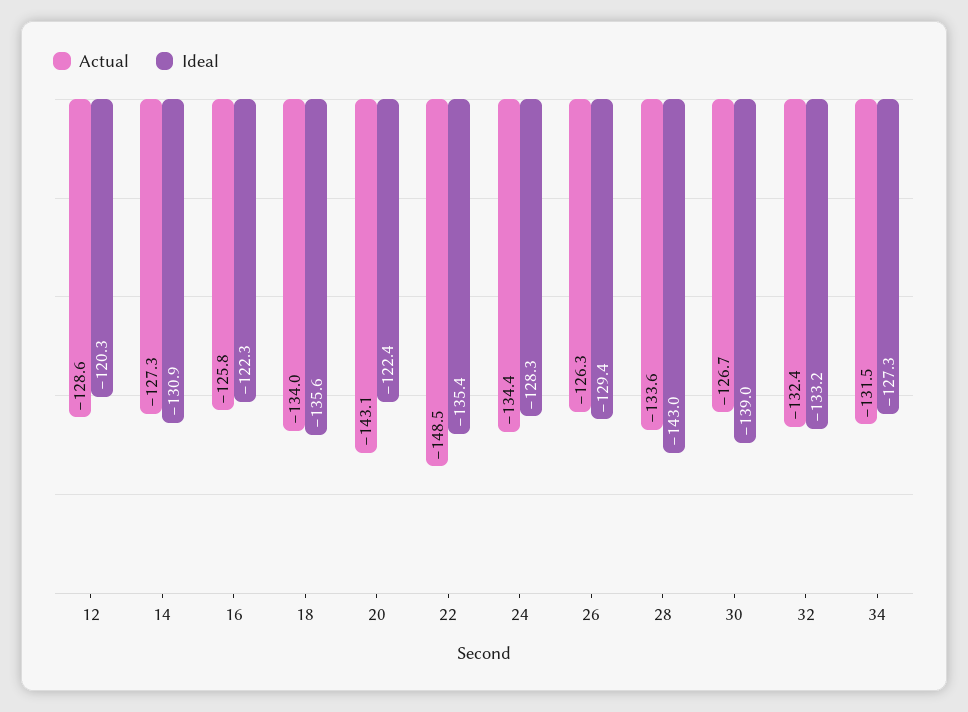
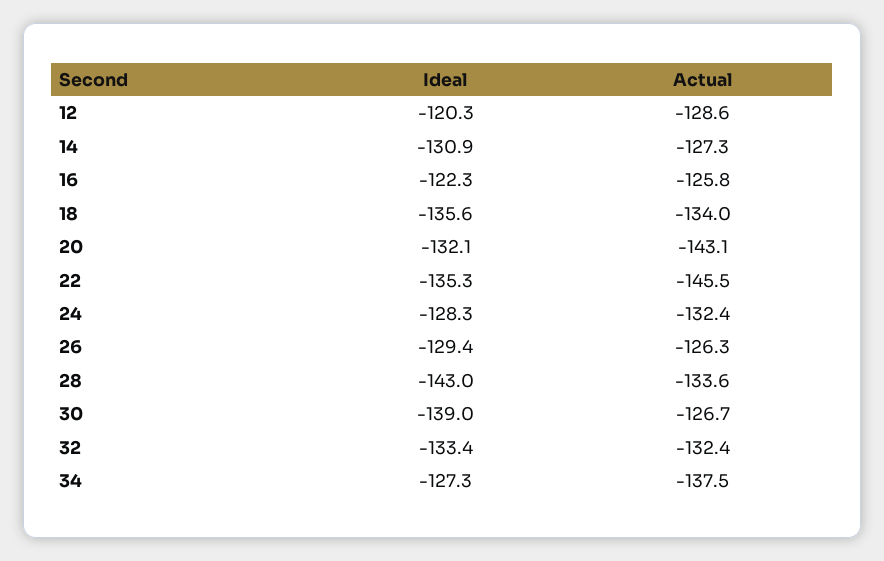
  {
    "Actual": {
      "12": -128.6,
      "14": -127.3,
      "16": -125.8,
      "18": -134,
      "20": -143.1,
-     "22": -148.5,
+     "22": -145.5,
-     "24": -134.4,
+     "24": -132.4,
      "26": -126.3,
      "28": -133.6,
      "30": -126.7,
      "32": -132.4,
-     "34": -131.5
+     "34": -137.5
    },
    "Ideal": {
      "12": -120.3,
      "14": -130.9,
      "16": -122.3,
      "18": -135.6,
-     "20": -122.4,
+     "20": -132.1,
-     "22": -135.4,
+     "22": -135.3,
      "24": -128.3,
      "26": -129.4,
      "28": -143,
      "30": -139,
-     "32": -133.2,
+     "32": -133.4,
      "34": -127.3
    }
  }

